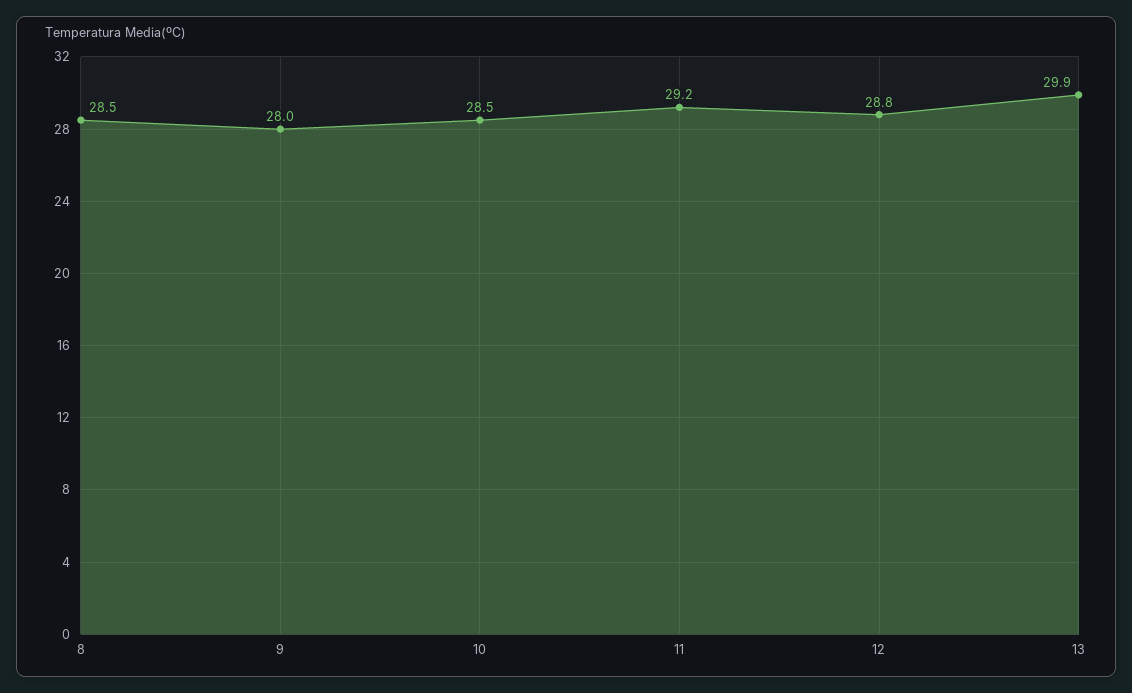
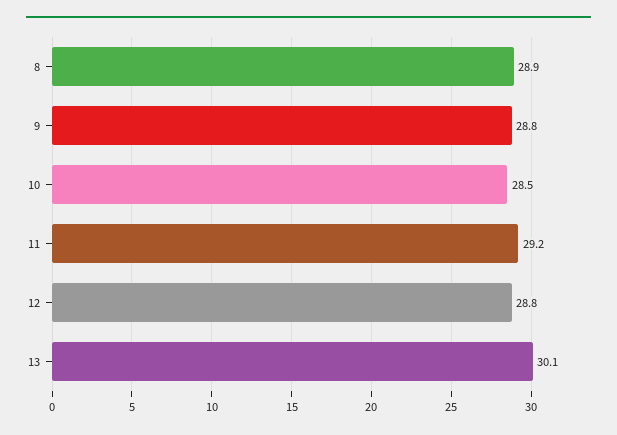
  {
-   "8": 28.5,
+   "8": 28.9,
-   "9": 28,
+   "9": 28.8,
    "10": 28.5,
    "11": 29.2,
    "12": 28.8,
-   "13": 29.9
+   "13": 30.1
  }

